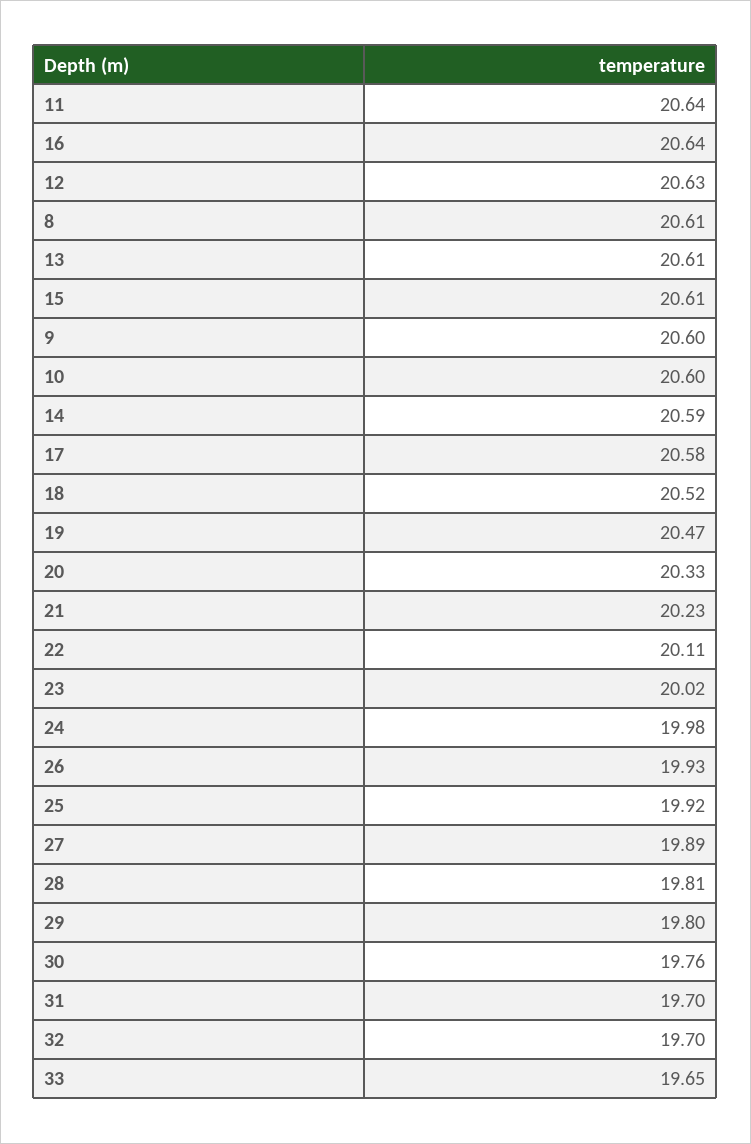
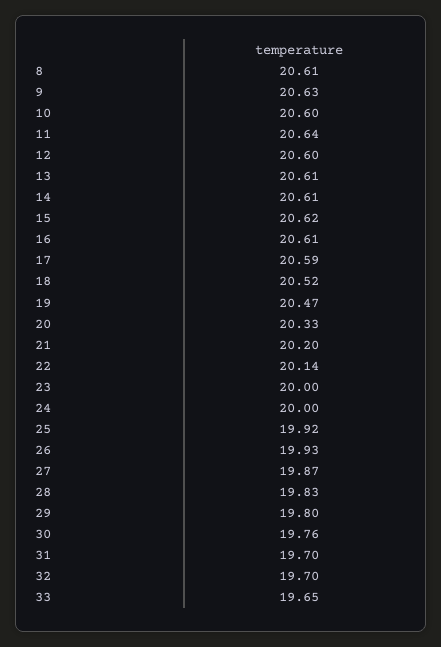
  {
    "11": 20.64,
-   "16": 20.64,
+   "16": 20.61,
-   "12": 20.63,
+   "12": 20.6,
    "8": 20.61,
    "13": 20.61,
-   "15": 20.61,
+   "15": 20.62,
-   "9": 20.6,
+   "9": 20.63,
    "10": 20.6,
-   "14": 20.59,
+   "14": 20.61,
-   "17": 20.58,
+   "17": 20.59,
    "18": 20.52,
    "19": 20.47,
    "20": 20.33,
-   "21": 20.23,
+   "21": 20.2,
-   "22": 20.11,
+   "22": 20.14,
-   "23": 20.02,
+   "23": 20,
-   "24": 19.98,
+   "24": 20,
    "26": 19.93,
    "25": 19.92,
-   "27": 19.89,
+   "27": 19.87,
-   "28": 19.81,
+   "28": 19.83,
    "29": 19.8,
    "30": 19.76,
    "31": 19.7,
    "32": 19.7,
    "33": 19.65
  }

